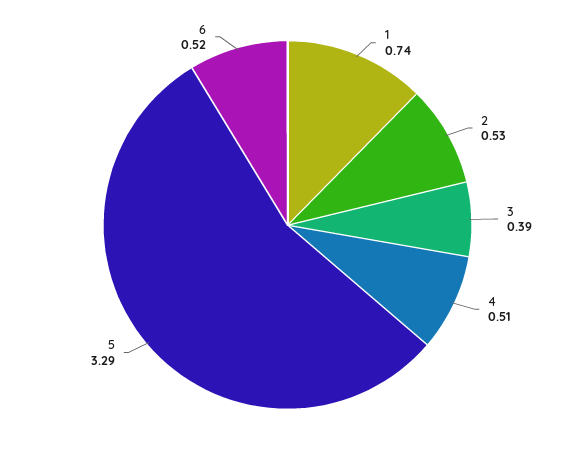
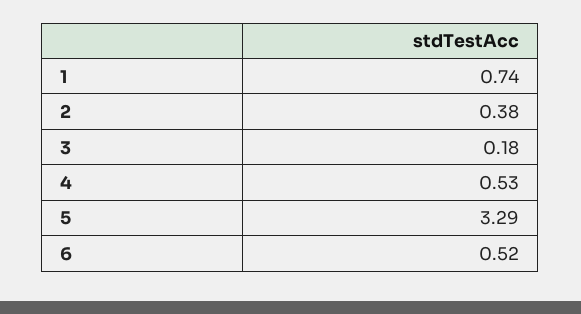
  {
    "1": 0.74,
-   "2": 0.53,
+   "2": 0.38,
-   "3": 0.39,
+   "3": 0.18,
-   "4": 0.51,
+   "4": 0.53,
    "5": 3.29,
    "6": 0.52
  }

